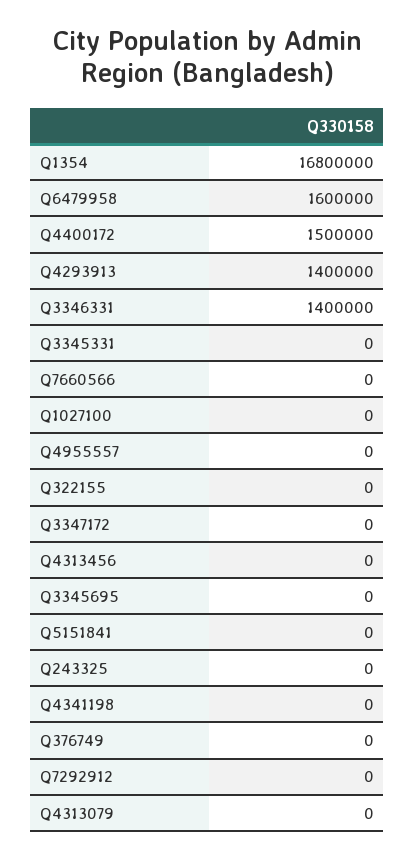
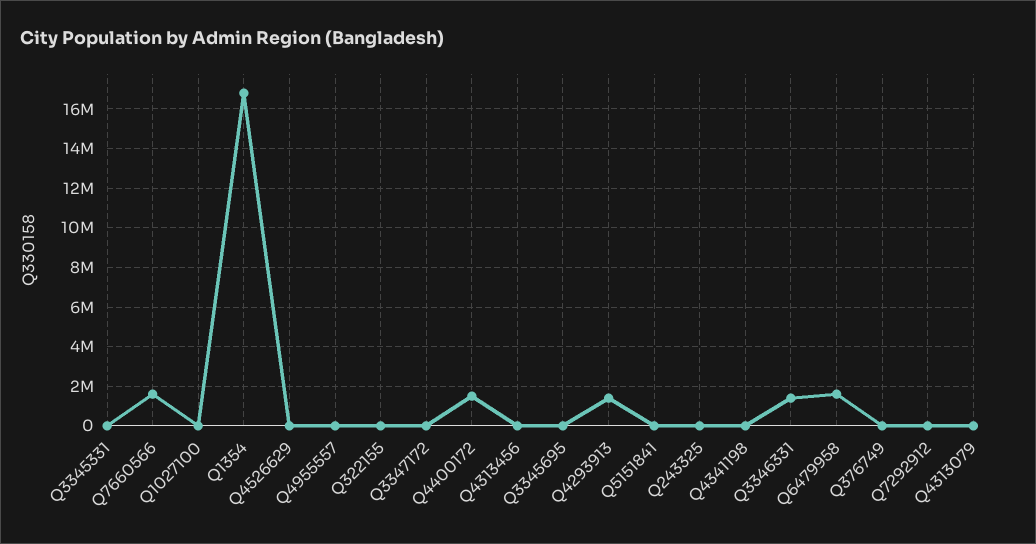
  {
    "Q1354": 16800000,
    "Q6479958": 1600000,
    "Q4400172": 1500000,
    "Q4293913": 1400000,
    "Q3346331": 1400000,
    "Q3345331": 0,
-   "Q7660566": 0,
+   "Q7660566": 1500000,
    "Q1027100": 0,
    "Q4955557": 0,
    "Q322155": 0,
    "Q3347172": 0,
    "Q4313456": 0,
    "Q3345695": 0,
    "Q5151841": 0,
    "Q243325": 0,
    "Q4341198": 0,
    "Q376749": 0,
    "Q7292912": 0,
-   "Q4313079": 0
+   "Q4313079": 0,
+   "Q4526629": 0
  }

